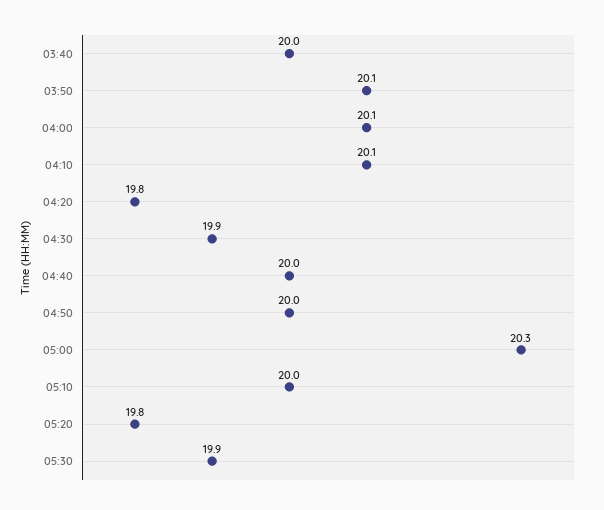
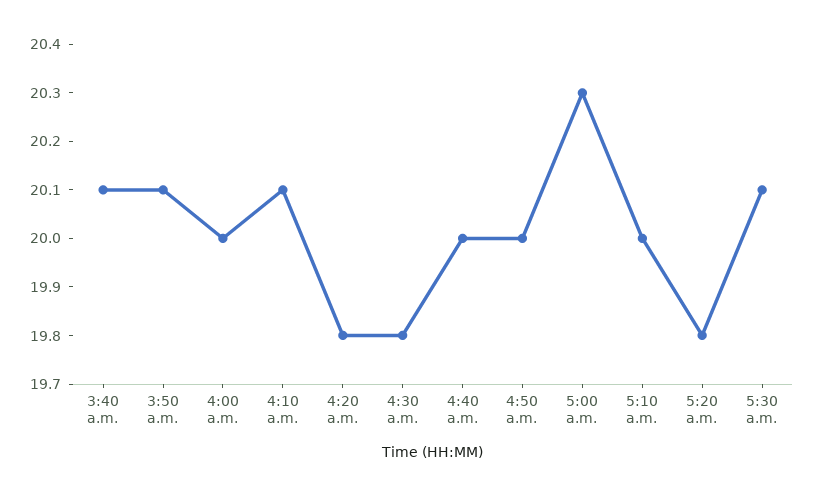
  {
-   "03:40": 20,
+   "03:40": 20.1,
    "03:50": 20.1,
-   "04:00": 20.1,
+   "04:00": 20,
    "04:10": 20.1,
    "04:20": 19.8,
-   "04:30": 19.9,
+   "04:30": 19.8,
    "04:40": 20,
    "04:50": 20,
    "05:00": 20.3,
    "05:10": 20,
    "05:20": 19.8,
-   "05:30": 19.9
+   "05:30": 20.1
  }

